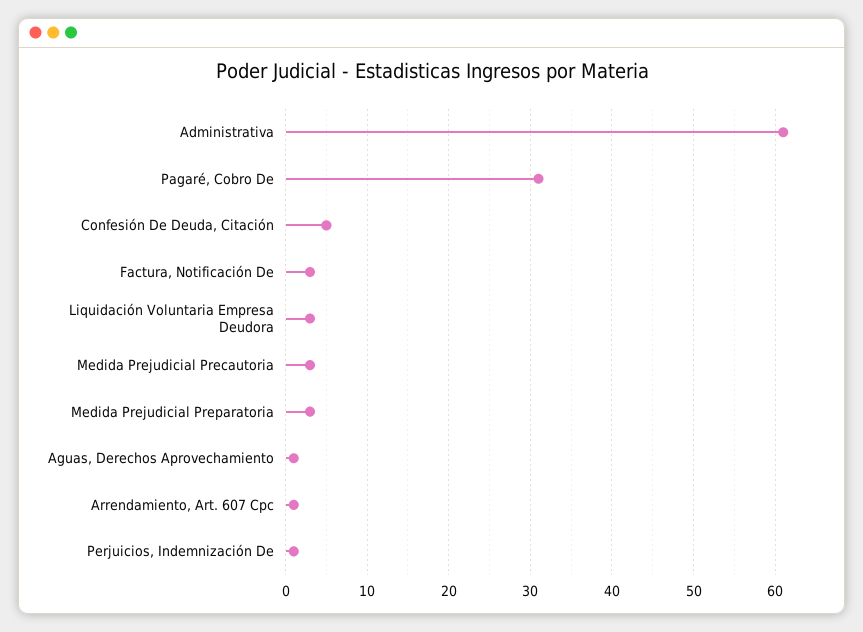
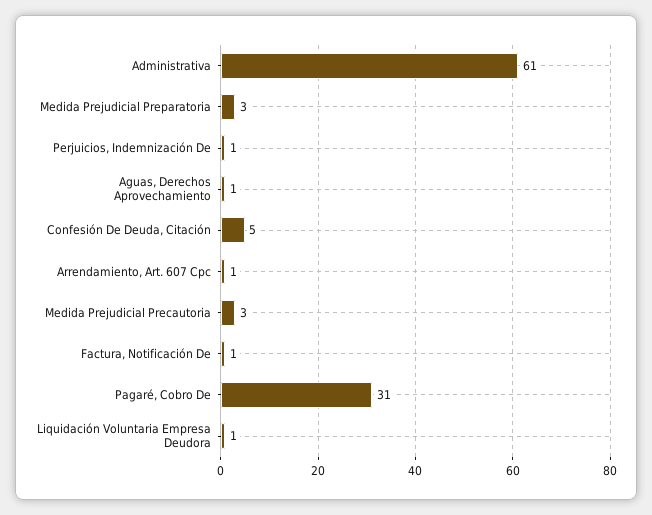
  {
    "Administrativa": 61,
    "Pagaré, Cobro De": 31,
    "Confesión De Deuda, Citación": 5,
-   "Factura, Notificación De": 3,
+   "Factura, Notificación De": 1,
-   "Liquidación Voluntaria Empresa Deudora": 3,
+   "Liquidación Voluntaria Empresa Deudora": 1,
    "Medida Prejudicial Precautoria": 3,
    "Medida Prejudicial Preparatoria": 3,
    "Aguas, Derechos Aprovechamiento": 1,
    "Arrendamiento, Art. 607 Cpc": 1,
    "Perjuicios, Indemnización De": 1
  }

